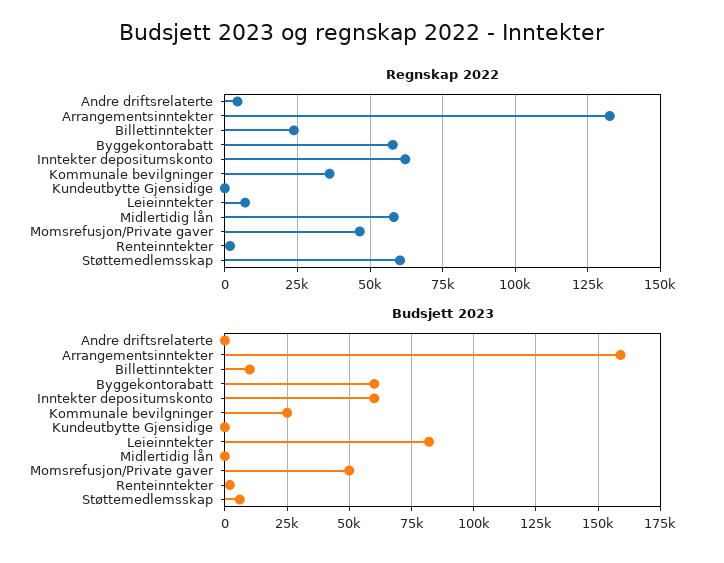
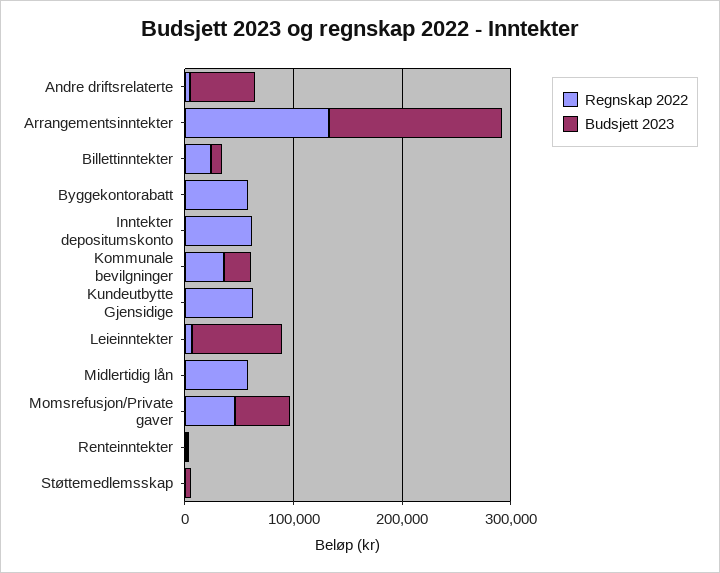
  {
    "Regnskap 2022": {
      "Andre driftsrelaterte": 5000,
      "Arrangementsinntekter": 132500,
      "Billettinntekter": 25000,
      "Byggekontorabatt": 57500,
      "Inntekter depositumskonto": 62500,
      "Kommunale bevilgninger": 35000,
-     "Kundeutbytte Gjensidige": 0,
+     "Kundeutbytte Gjensidige": 60000,
      "Leieinntekter": 7500,
      "Midlertidig lån": 57500,
      "Momsrefusjon/Private gaver": 47500,
      "Renteinntekter": 2500,
-     "Støttemedlemsskap": 60000
+     "Støttemedlemsskap": 0
    },
    "Budsjett 2023": {
-     "Andre driftsrelaterte": 0,
+     "Andre driftsrelaterte": 60000,
      "Arrangementsinntekter": 160000,
      "Billettinntekter": 10000,
-     "Byggekontorabatt": 60000,
+     "Byggekontorabatt": 0,
-     "Inntekter depositumskonto": 60000,
+     "Inntekter depositumskonto": 0,
      "Kommunale bevilgninger": 25000,
      "Kundeutbytte Gjensidige": 0,
      "Leieinntekter": 82500,
      "Midlertidig lån": 0,
      "Momsrefusjon/Private gaver": 50000,
      "Renteinntekter": 2500,
      "Støttemedlemsskap": 5000
    }
  }

